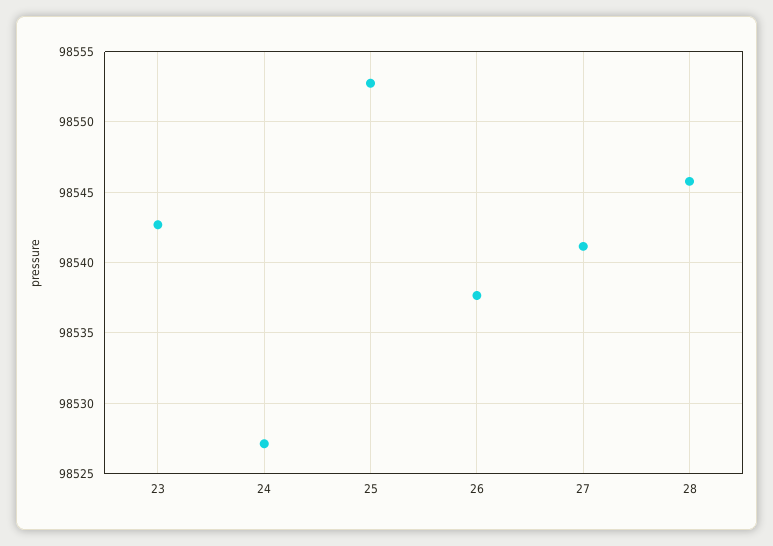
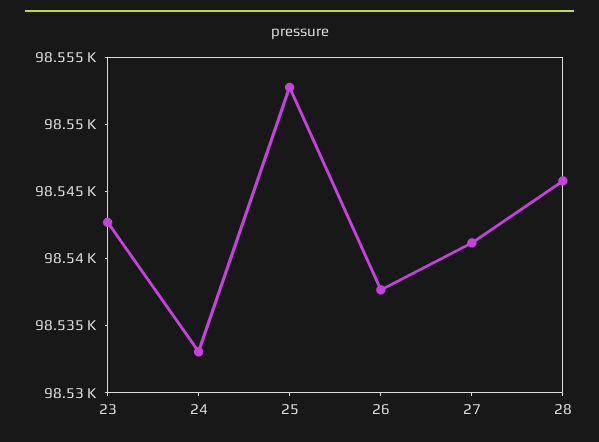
  {
    "23": 98542.5,
-   "24": 98527,
+   "24": 98533,
    "25": 98553,
    "26": 98537.5,
    "27": 98541,
    "28": 98546
  }

